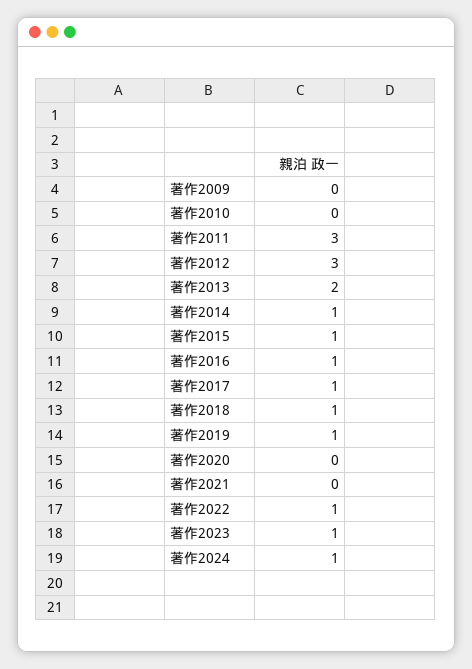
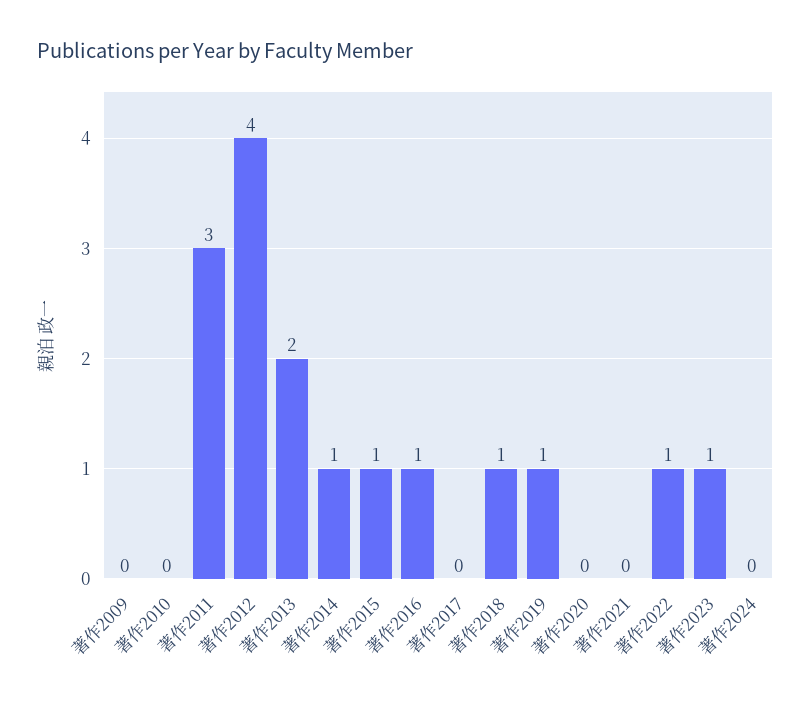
  {
    "著作2009": 0,
    "著作2010": 0,
    "著作2011": 3,
-   "著作2012": 3,
+   "著作2012": 4,
    "著作2013": 2,
    "著作2014": 1,
    "著作2015": 1,
    "著作2016": 1,
-   "著作2017": 1,
+   "著作2017": 0,
    "著作2018": 1,
    "著作2019": 1,
    "著作2020": 0,
    "著作2021": 0,
    "著作2022": 1,
    "著作2023": 1,
-   "著作2024": 1
+   "著作2024": 0
  }

